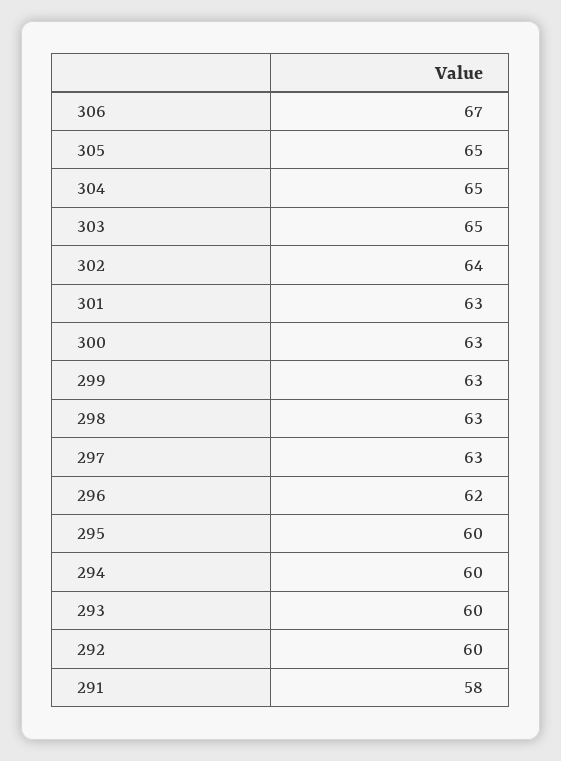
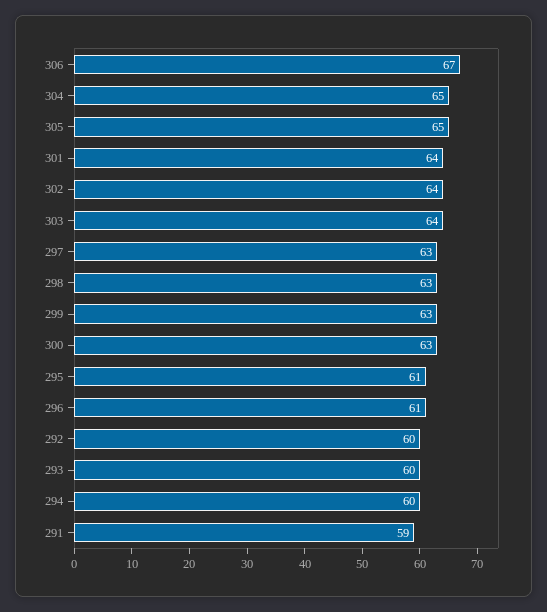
  {
    "306": 67,
    "305": 65,
    "304": 65,
-   "303": 65,
+   "303": 64,
    "302": 64,
-   "301": 63,
+   "301": 64,
    "300": 63,
    "299": 63,
    "298": 63,
    "297": 63,
-   "296": 62,
+   "296": 61,
-   "295": 60,
+   "295": 61,
    "294": 60,
    "293": 60,
    "292": 60,
-   "291": 58
+   "291": 59
  }

